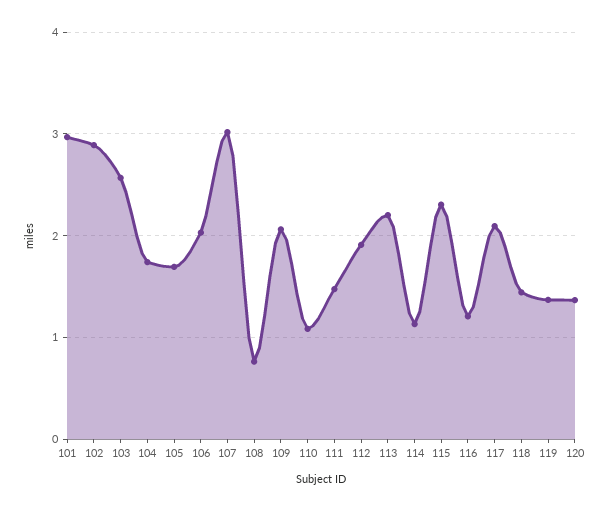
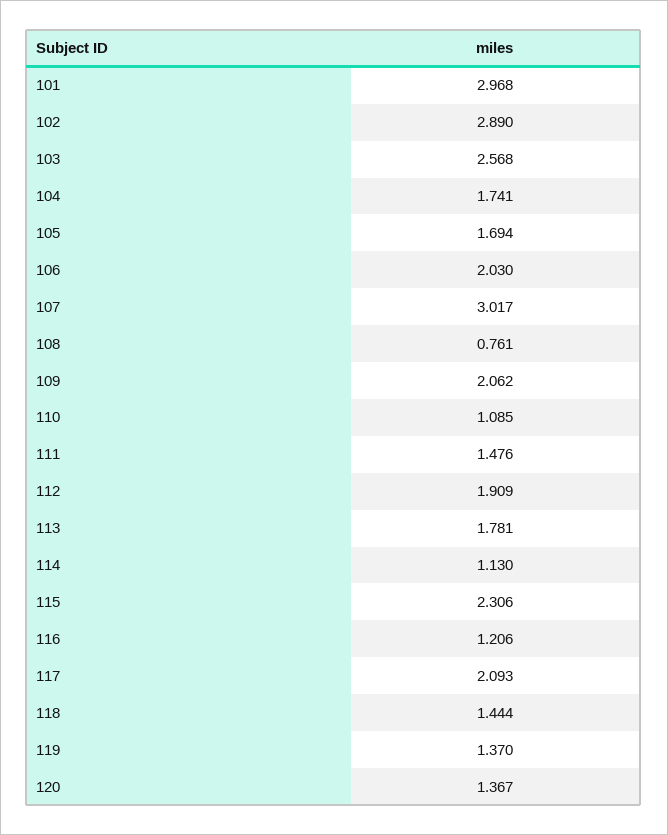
  {
    "101": 2.968,
    "102": 2.89,
    "103": 2.568,
    "104": 1.741,
    "105": 1.694,
    "106": 2.03,
    "107": 3.017,
    "108": 0.761,
    "109": 2.062,
    "110": 1.085,
    "111": 1.476,
    "112": 1.909,
-   "113": 2.2,
+   "113": 1.781,
    "114": 1.13,
    "115": 2.306,
    "116": 1.206,
    "117": 2.093,
    "118": 1.444,
    "119": 1.37,
    "120": 1.367
  }

